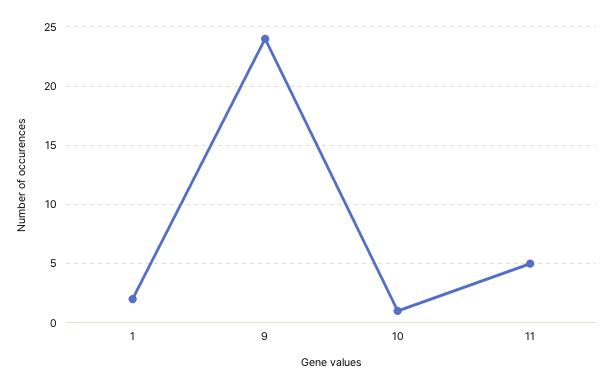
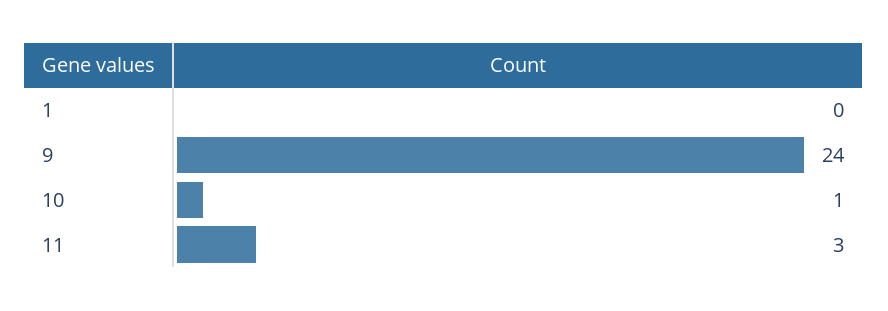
  {
-   "1": 2,
+   "1": 0,
    "9": 24,
    "10": 1,
-   "11": 5
+   "11": 3
  }

